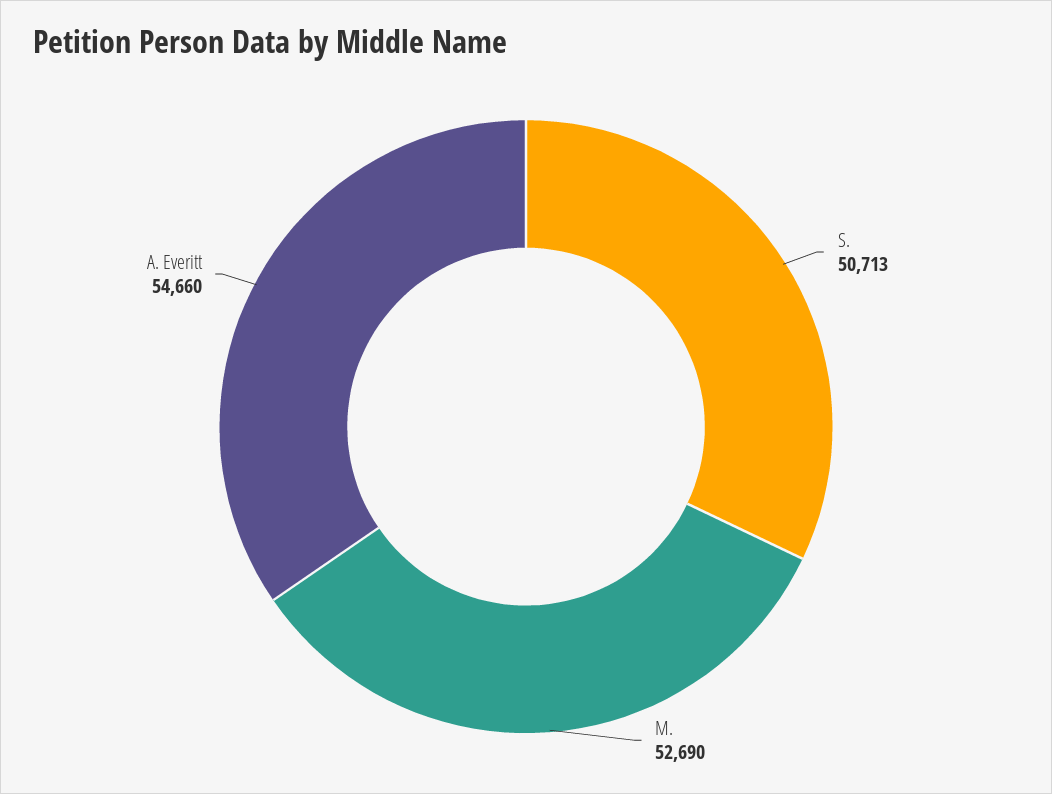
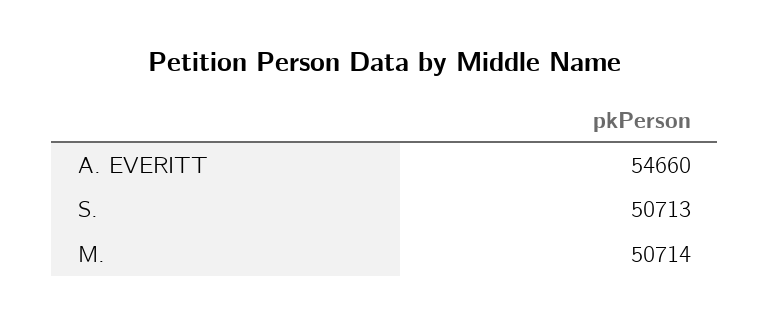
  {
    "S.": 50713,
-   "M.": 52690,
+   "M.": 50714,
    "A. Everitt": 54660
  }

